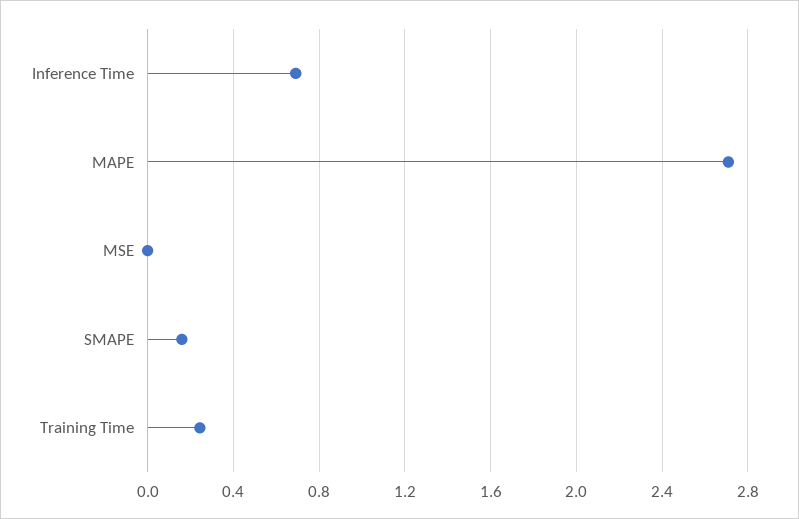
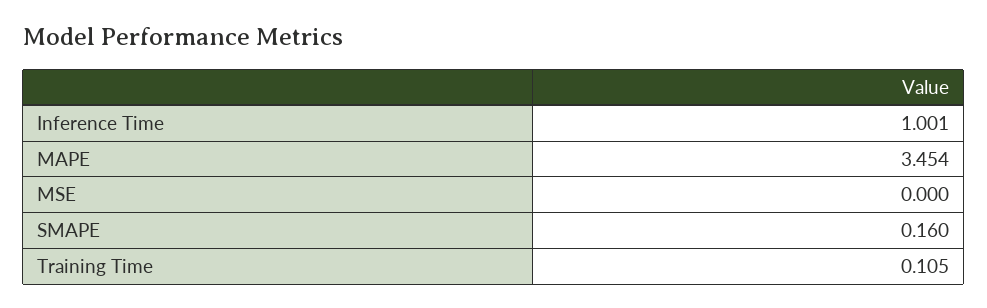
  {
-   "Inference Time": 0.7,
+   "Inference Time": 1.001,
-   "MAPE": 2.7,
+   "MAPE": 3.454,
    "MSE": 0,
    "SMAPE": 0.16,
-   "Training Time": 0.25
+   "Training Time": 0.105
  }

